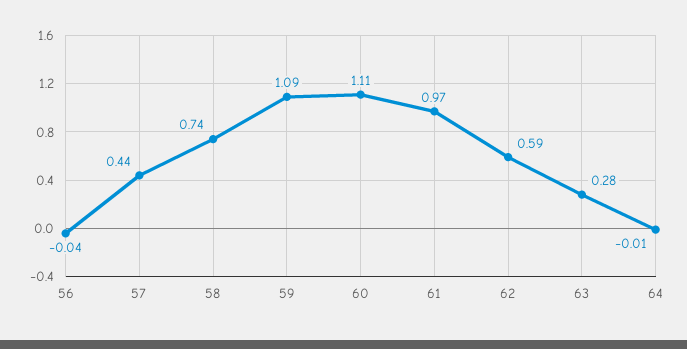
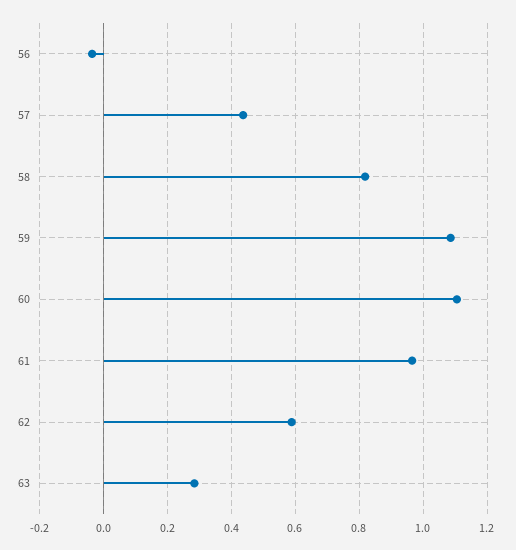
  {
    "56": -0.04,
    "57": 0.44,
-   "58": 0.74,
+   "58": 0.82,
    "59": 1.09,
    "60": 1.11,
    "61": 0.97,
    "62": 0.59,
-   "63": 0.28,
+   "63": 0.28
-   "64": -0.01
  }

